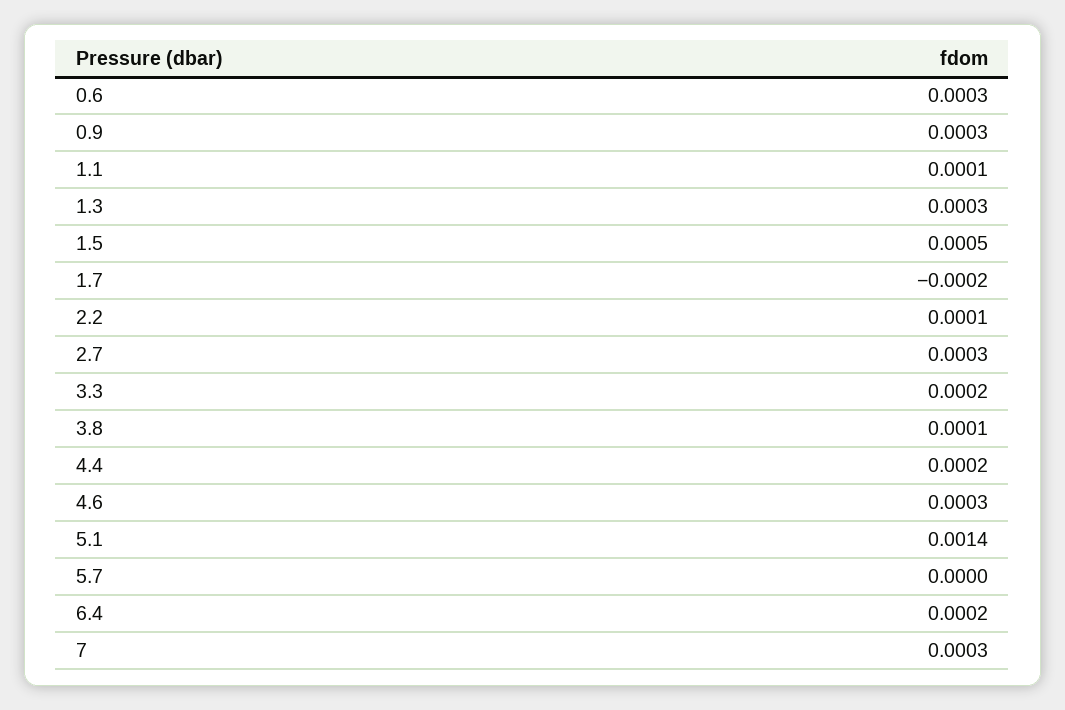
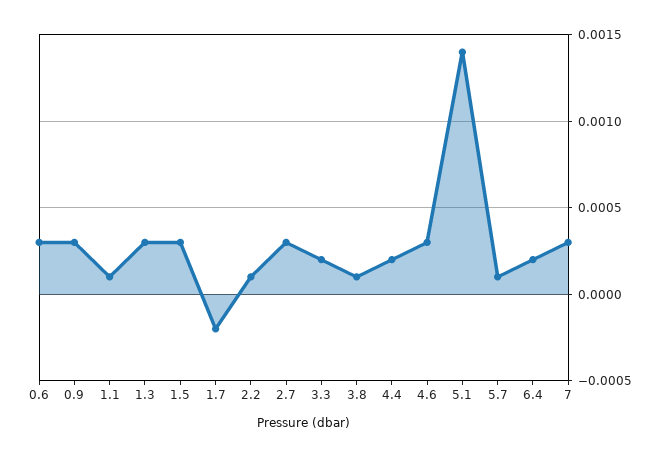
  {
    "0.6": 0.0003,
    "0.9": 0.0003,
    "1.1": 0.0001,
    "1.3": 0.0003,
-   "1.5": 0.0005,
+   "1.5": 0.0003,
    "1.7": -0.0002,
    "2.2": 0.0001,
    "2.7": 0.0003,
    "3.3": 0.0002,
    "3.8": 0.0001,
    "4.4": 0.0002,
    "4.6": 0.0003,
    "5.1": 0.0014,
-   "5.7": 0,
+   "5.7": 0.0001,
    "6.4": 0.0002,
    "7": 0.0003
  }

